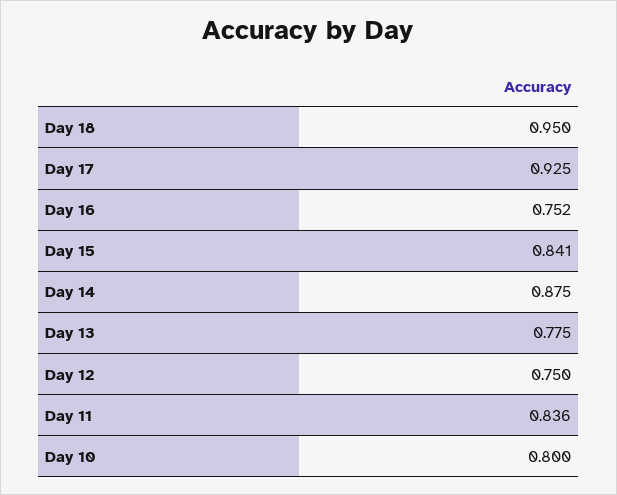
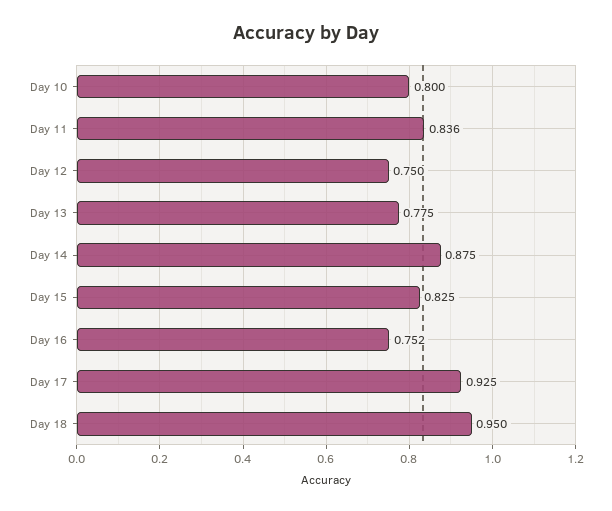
  {
    "Day 18": 0.95,
    "Day 17": 0.925,
    "Day 16": 0.752,
-   "Day 15": 0.841,
+   "Day 15": 0.825,
    "Day 14": 0.875,
    "Day 13": 0.775,
    "Day 12": 0.75,
    "Day 11": 0.836,
    "Day 10": 0.8
  }

